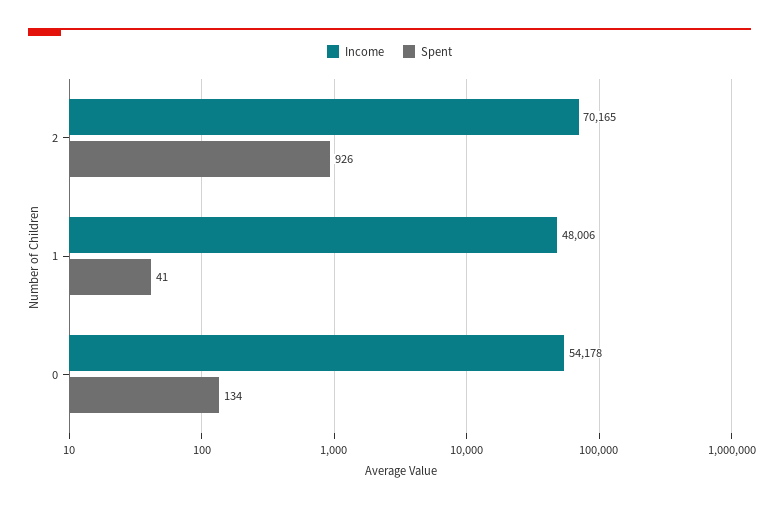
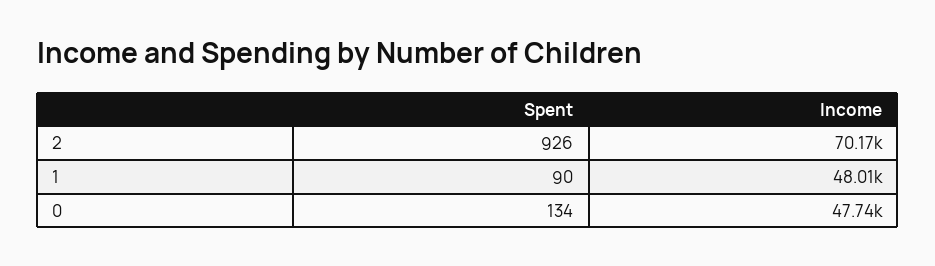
  {
    "Income": {
      "2": 70165,
      "1": 48006,
-     "0": 54178
+     "0": 47740
    },
    "Spent": {
      "2": 926,
-     "1": 41,
+     "1": 90,
      "0": 134
    }
  }

